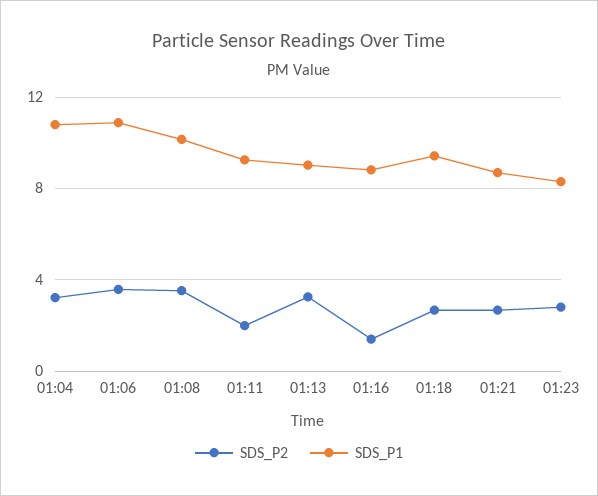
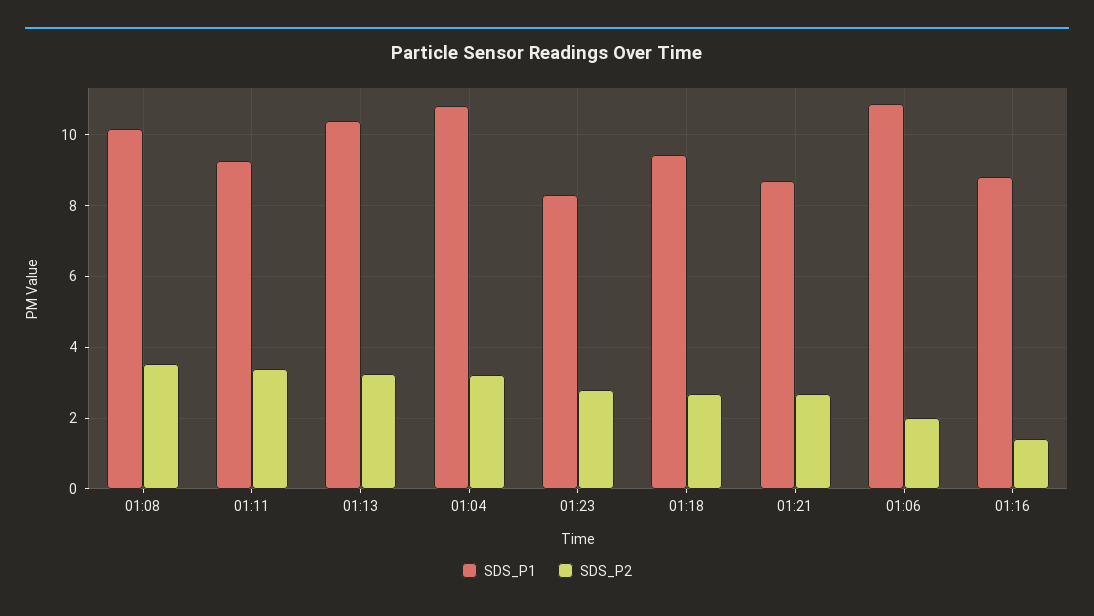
  {
    "SDS_P2": {
      "01:04": 3.2,
-     "01:06": 3.5,
+     "01:06": 2,
      "01:08": 3.6,
-     "01:11": 2,
+     "01:11": 3.4,
      "01:13": 3.2,
      "01:16": 1.4,
      "01:18": 2.6,
      "01:21": 2.6,
      "01:23": 2.8
    },
    "SDS_P1": {
      "01:04": 10.8,
      "01:06": 10.8,
      "01:08": 10.2,
      "01:11": 9.2,
-     "01:13": 9,
+     "01:13": 10.4,
      "01:16": 8.8,
      "01:18": 9.4,
      "01:21": 8.8,
      "01:23": 8.4
    }
  }

